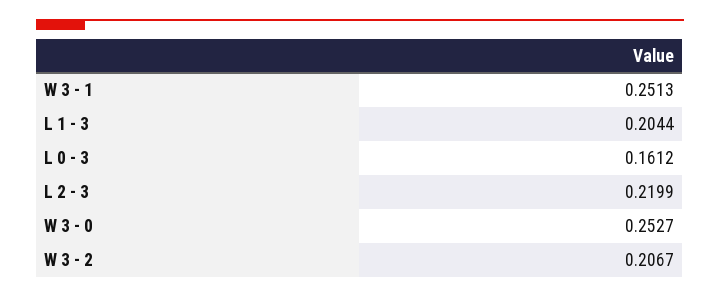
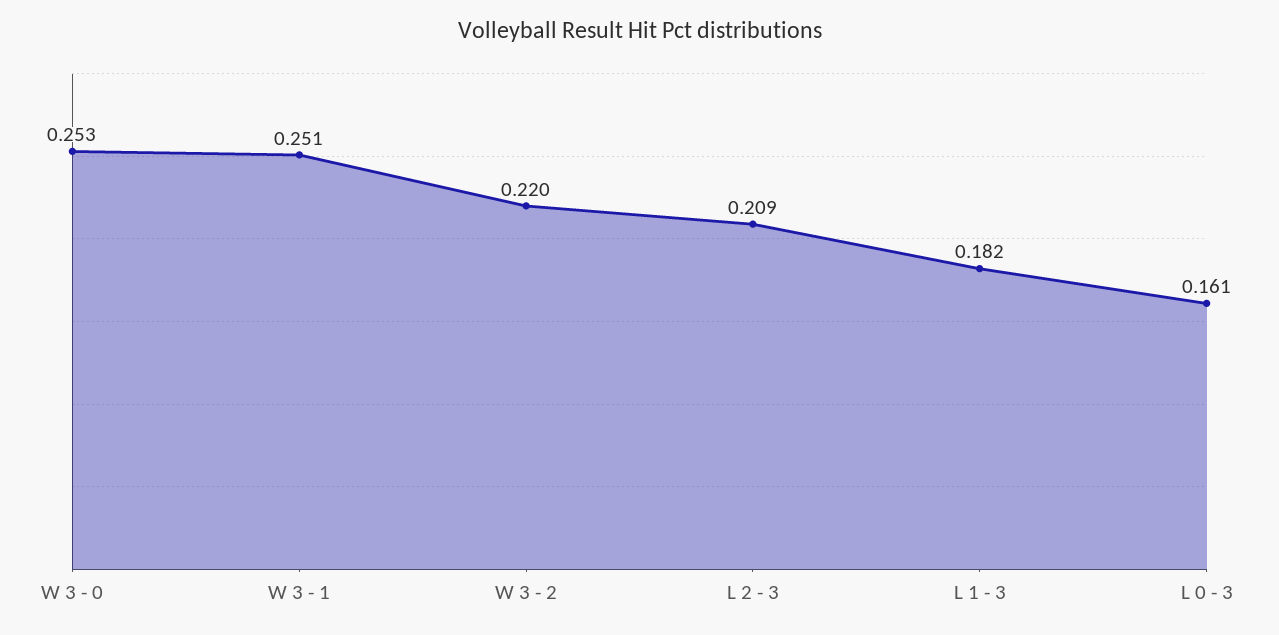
  {
    "W 3 - 1": 0.2513,
-   "L 1 - 3": 0.2044,
+   "L 1 - 3": 0.182,
    "L 0 - 3": 0.1612,
-   "L 2 - 3": 0.2199,
+   "L 2 - 3": 0.209,
    "W 3 - 0": 0.2527,
-   "W 3 - 2": 0.2067
+   "W 3 - 2": 0.22
  }

